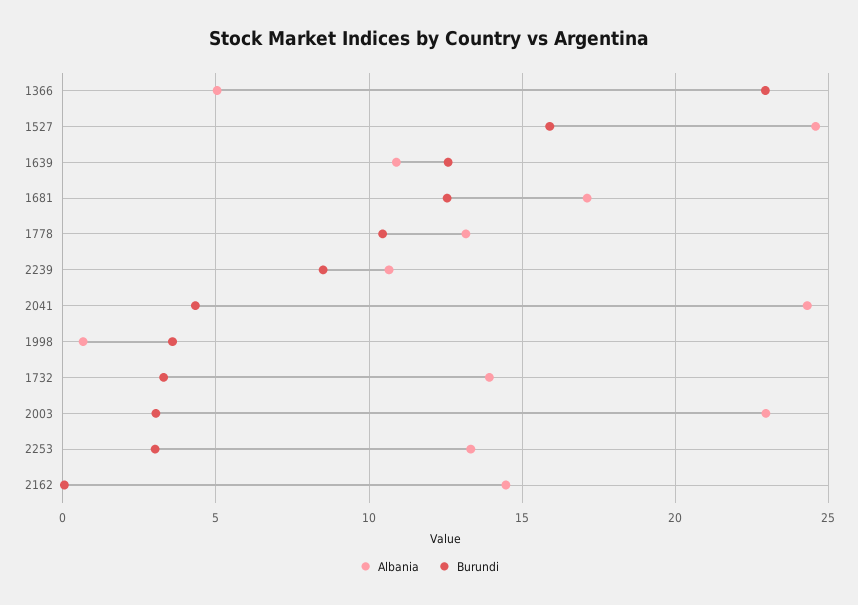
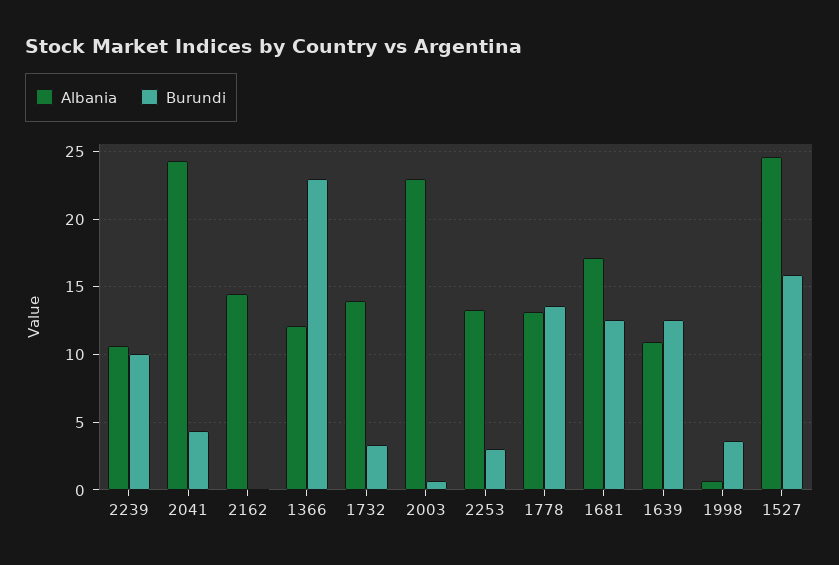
  {
    "Albania": {
-     "1366": 5,
+     "1366": 12,
      "1527": 24.5,
      "1639": 11,
      "1681": 17,
      "1778": 13,
      "2239": 10.5,
      "2041": 24.5,
      "1998": 0.5,
      "1732": 14,
      "2003": 23,
      "2253": 13.5,
      "2162": 14.5
    },
    "Burundi": {
      "1366": 23,
      "1527": 16,
      "1639": 12.5,
      "1681": 12.5,
-     "1778": 10.5,
+     "1778": 13.5,
-     "2239": 8.5,
+     "2239": 10,
      "2041": 4.5,
      "1998": 3.5,
      "1732": 3.5,
-     "2003": 3,
+     "2003": 0.5,
      "2253": 3,
      "2162": 0
    }
  }

